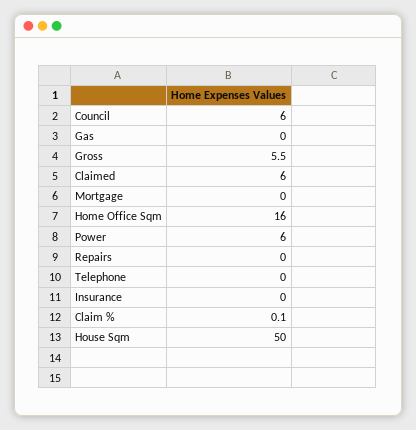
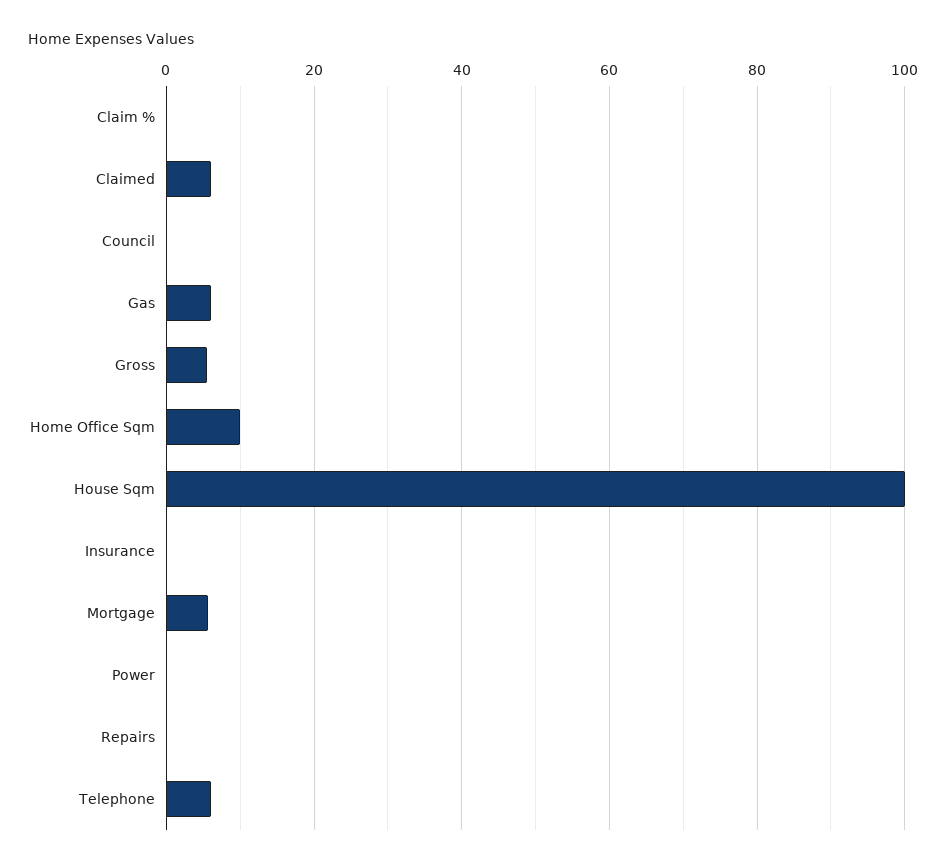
  {
-   "Council": 6,
+   "Council": 0,
-   "Gas": 0,
+   "Gas": 6,
    "Gross": 5.5,
    "Claimed": 6,
-   "Mortgage": 0,
+   "Mortgage": 6,
-   "Home Office Sqm": 16,
+   "Home Office Sqm": 10,
-   "Power": 6,
+   "Power": 0,
    "Repairs": 0,
-   "Telephone": 0,
+   "Telephone": 6,
    "Insurance": 0,
    "Claim %": 0.1,
-   "House Sqm": 50
+   "House Sqm": 100
  }

